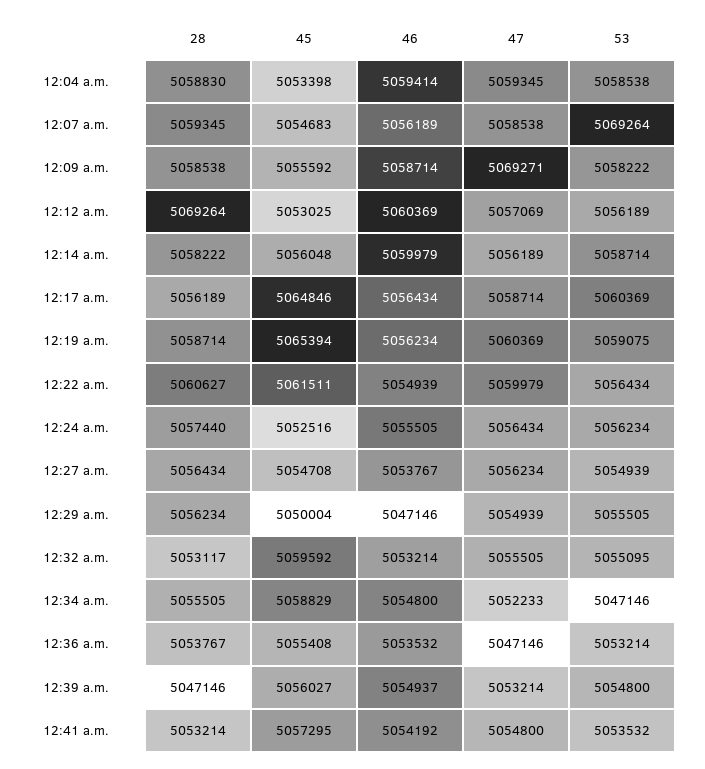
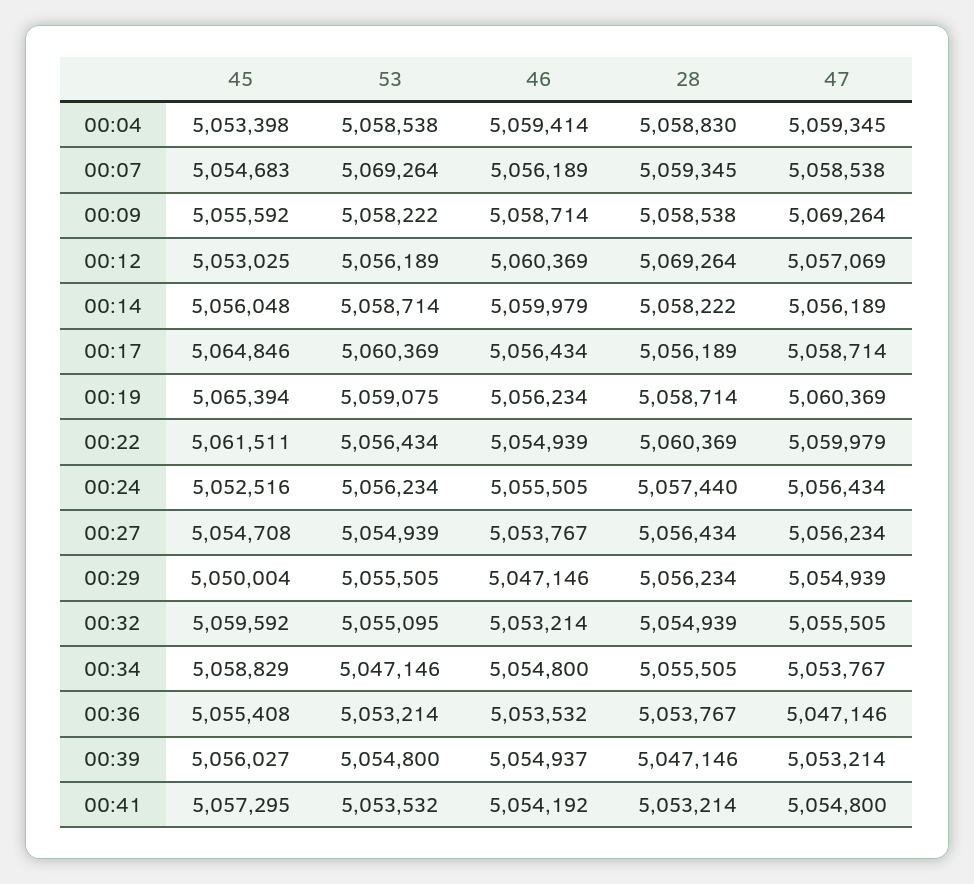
  {
    "28": {
      "12:04 a.m.": 5058830,
      "12:07 a.m.": 5059345,
      "12:09 a.m.": 5058538,
      "12:12 a.m.": 5069264,
      "12:14 a.m.": 5058222,
      "12:17 a.m.": 5056189,
      "12:19 a.m.": 5058714,
-     "12:22 a.m.": 5060627,
+     "12:22 a.m.": 5060369,
      "12:24 a.m.": 5057440,
      "12:27 a.m.": 5056434,
      "12:29 a.m.": 5056234,
-     "12:32 a.m.": 5053117,
+     "12:32 a.m.": 5054939,
      "12:34 a.m.": 5055505,
      "12:36 a.m.": 5053767,
      "12:39 a.m.": 5047146,
      "12:41 a.m.": 5053214
    },
    "45": {
      "12:04 a.m.": 5053398,
      "12:07 a.m.": 5054683,
      "12:09 a.m.": 5055592,
      "12:12 a.m.": 5053025,
      "12:14 a.m.": 5056048,
      "12:17 a.m.": 5064846,
      "12:19 a.m.": 5065394,
      "12:22 a.m.": 5061511,
      "12:24 a.m.": 5052516,
      "12:27 a.m.": 5054708,
      "12:29 a.m.": 5050004,
      "12:32 a.m.": 5059592,
      "12:34 a.m.": 5058829,
      "12:36 a.m.": 5055408,
      "12:39 a.m.": 5056027,
      "12:41 a.m.": 5057295
    },
    "46": {
      "12:04 a.m.": 5059414,
      "12:07 a.m.": 5056189,
      "12:09 a.m.": 5058714,
      "12:12 a.m.": 5060369,
      "12:14 a.m.": 5059979,
      "12:17 a.m.": 5056434,
      "12:19 a.m.": 5056234,
      "12:22 a.m.": 5054939,
      "12:24 a.m.": 5055505,
      "12:27 a.m.": 5053767,
      "12:29 a.m.": 5047146,
      "12:32 a.m.": 5053214,
      "12:34 a.m.": 5054800,
      "12:36 a.m.": 5053532,
      "12:39 a.m.": 5054937,
      "12:41 a.m.": 5054192
    },
    "47": {
      "12:04 a.m.": 5059345,
      "12:07 a.m.": 5058538,
-     "12:09 a.m.": 5069271,
+     "12:09 a.m.": 5069264,
      "12:12 a.m.": 5057069,
      "12:14 a.m.": 5056189,
      "12:17 a.m.": 5058714,
      "12:19 a.m.": 5060369,
      "12:22 a.m.": 5059979,
      "12:24 a.m.": 5056434,
      "12:27 a.m.": 5056234,
      "12:29 a.m.": 5054939,
      "12:32 a.m.": 5055505,
-     "12:34 a.m.": 5052233,
+     "12:34 a.m.": 5053767,
      "12:36 a.m.": 5047146,
      "12:39 a.m.": 5053214,
      "12:41 a.m.": 5054800
    },
    "53": {
      "12:04 a.m.": 5058538,
      "12:07 a.m.": 5069264,
      "12:09 a.m.": 5058222,
      "12:12 a.m.": 5056189,
      "12:14 a.m.": 5058714,
      "12:17 a.m.": 5060369,
      "12:19 a.m.": 5059075,
      "12:22 a.m.": 5056434,
      "12:24 a.m.": 5056234,
      "12:27 a.m.": 5054939,
      "12:29 a.m.": 5055505,
      "12:32 a.m.": 5055095,
      "12:34 a.m.": 5047146,
      "12:36 a.m.": 5053214,
      "12:39 a.m.": 5054800,
      "12:41 a.m.": 5053532
    }
  }

